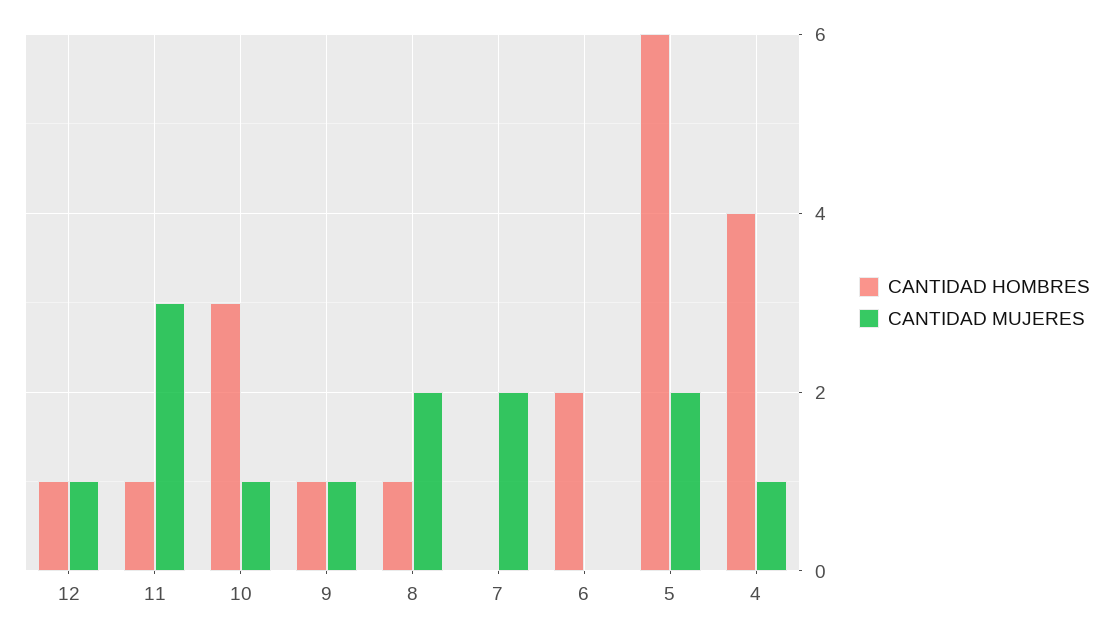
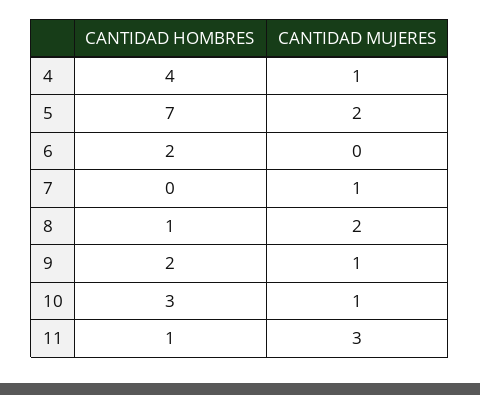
  {
    "CANTIDAD HOMBRES": {
-     "12": 1,
      "11": 1,
      "10": 3,
-     "9": 1,
+     "9": 2,
      "8": 1,
      "7": 0,
      "6": 2,
-     "5": 6,
+     "5": 7,
      "4": 4
    },
    "CANTIDAD MUJERES": {
-     "12": 1,
      "11": 3,
      "10": 1,
      "9": 1,
      "8": 2,
-     "7": 2,
+     "7": 1,
      "6": 0,
      "5": 2,
      "4": 1
    }
  }

